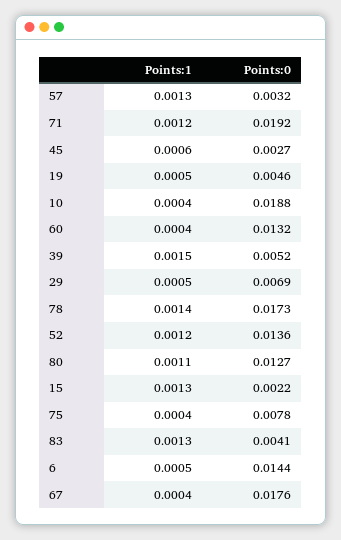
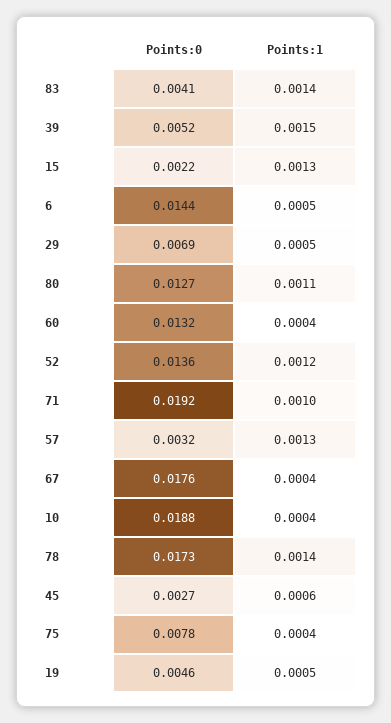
  {
    "Points:1": {
      "57": 0.0013,
-     "71": 0.0012,
+     "71": 0.001,
      "45": 0.0006,
      "19": 0.0005,
      "10": 0.0004,
      "60": 0.0004,
      "39": 0.0015,
      "29": 0.0005,
      "78": 0.0014,
      "52": 0.0012,
      "80": 0.0011,
      "15": 0.0013,
      "75": 0.0004,
-     "83": 0.0013,
+     "83": 0.0014,
      "6": 0.0005,
      "67": 0.0004
    },
    "Points:0": {
      "57": 0.0032,
      "71": 0.0192,
      "45": 0.0027,
      "19": 0.0046,
      "10": 0.0188,
      "60": 0.0132,
      "39": 0.0052,
      "29": 0.0069,
      "78": 0.0173,
      "52": 0.0136,
      "80": 0.0127,
      "15": 0.0022,
      "75": 0.0078,
      "83": 0.0041,
      "6": 0.0144,
      "67": 0.0176
    }
  }

